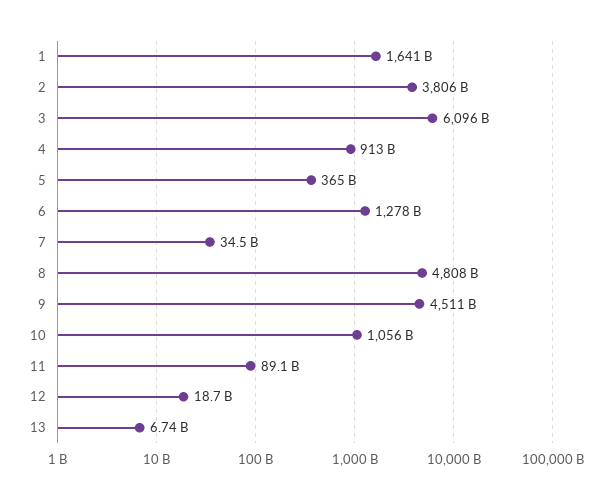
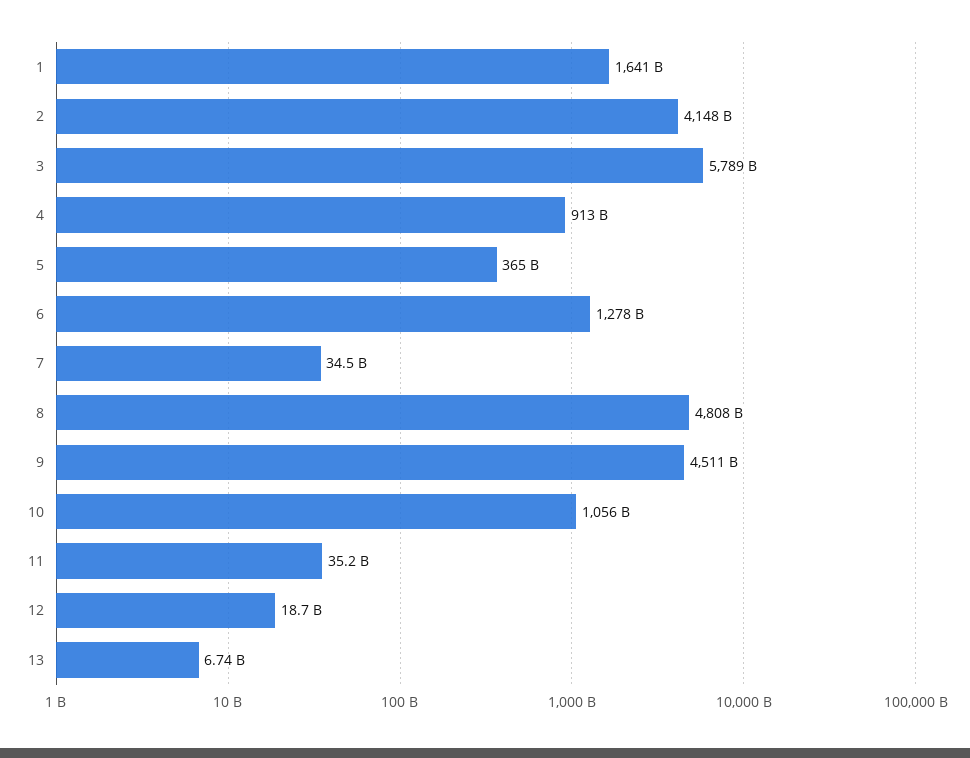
  {
    "1": 1641000000000,
-   "2": 3806000000000,
+   "2": 4148000000000,
-   "3": 6096000000000,
+   "3": 5789000000000,
    "4": 913000000000,
    "5": 365000000000,
    "6": 1278000000000,
    "7": 34500000000,
    "8": 4808000000000,
    "9": 4511000000000,
    "10": 1056000000000,
-   "11": 89100000000,
+   "11": 35200000000,
    "12": 18700000000,
    "13": 6740000000
  }

